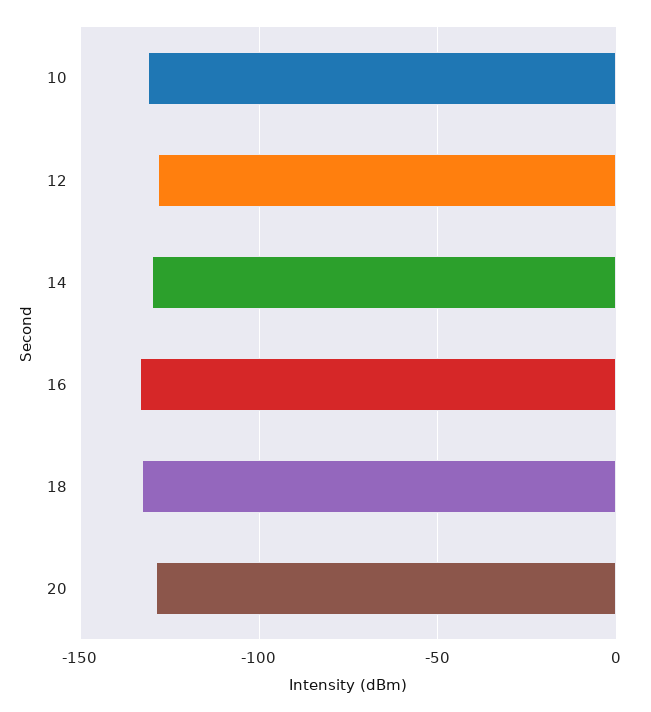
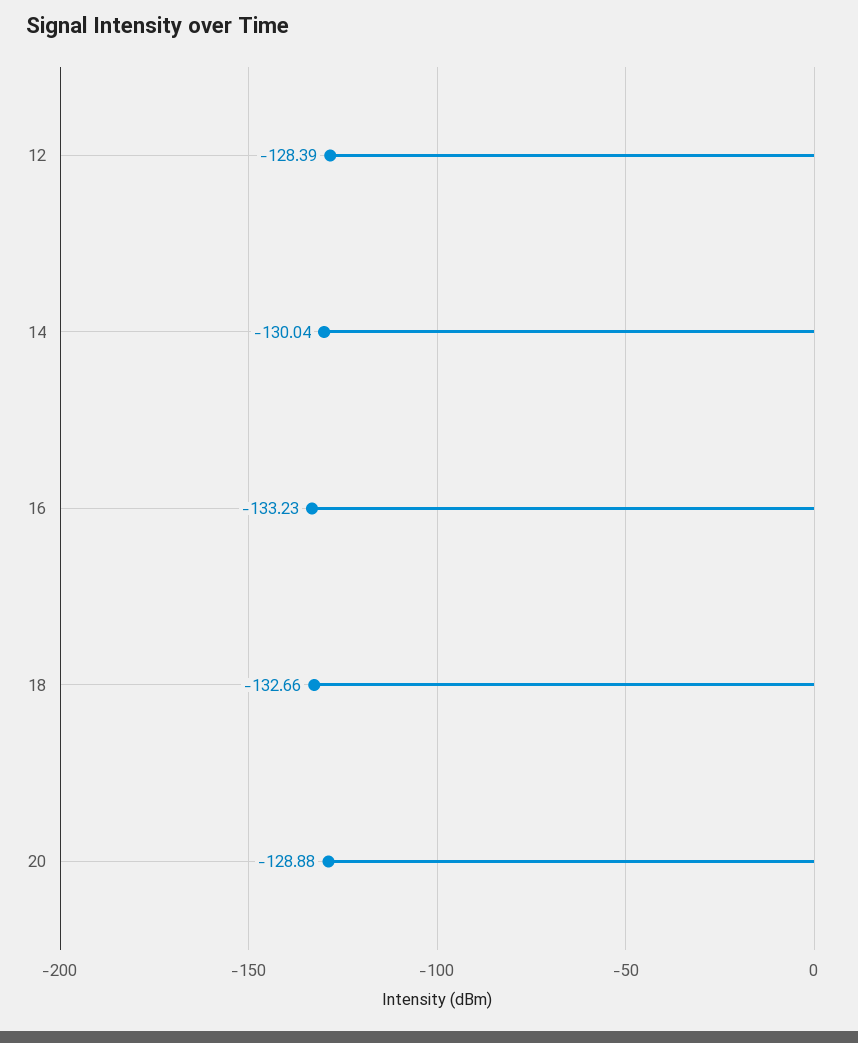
  {
-   "10": -130,
    "12": -128.39,
    "14": -130.04,
    "16": -133.23,
    "18": -132.66,
    "20": -128.88
  }

